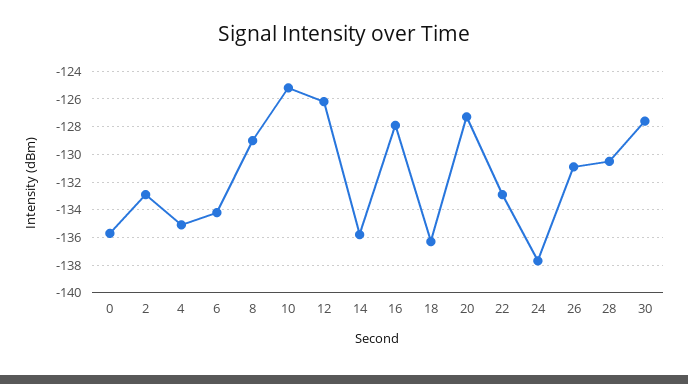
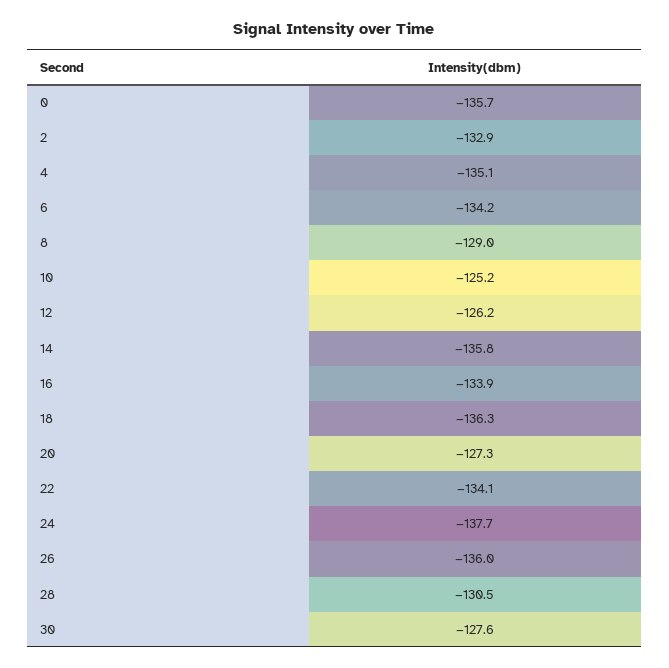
  {
    "0": -135.7,
    "2": -132.9,
    "4": -135.1,
    "6": -134.2,
    "8": -129,
    "10": -125.2,
    "12": -126.2,
    "14": -135.8,
-   "16": -128,
+   "16": -133.9,
    "18": -136.3,
    "20": -127.3,
-   "22": -133,
+   "22": -134.1,
    "24": -137.7,
-   "26": -131,
+   "26": -136,
    "28": -130.5,
    "30": -127.6
  }

